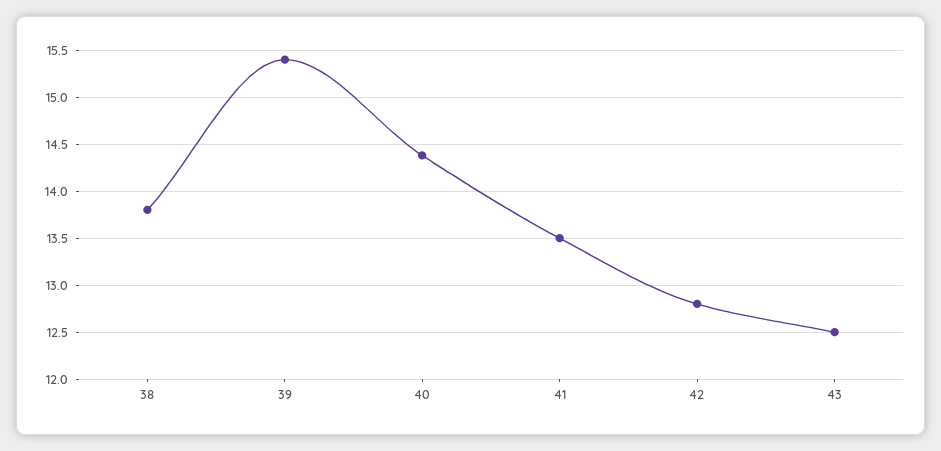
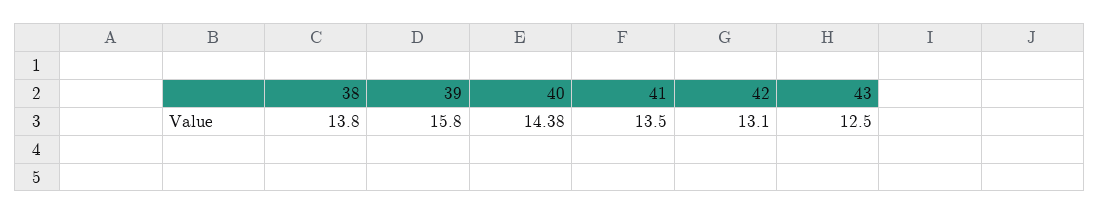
  {
    "38": 13.8,
-   "39": 15.4,
+   "39": 15.8,
    "40": 14.38,
    "41": 13.5,
-   "42": 12.8,
+   "42": 13.1,
    "43": 12.5
  }

